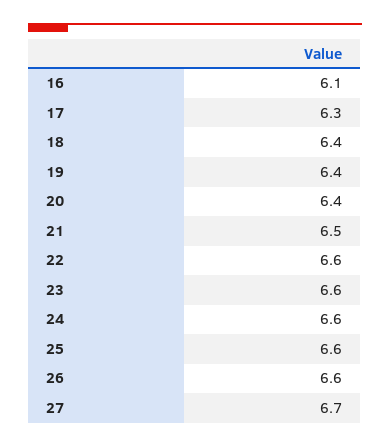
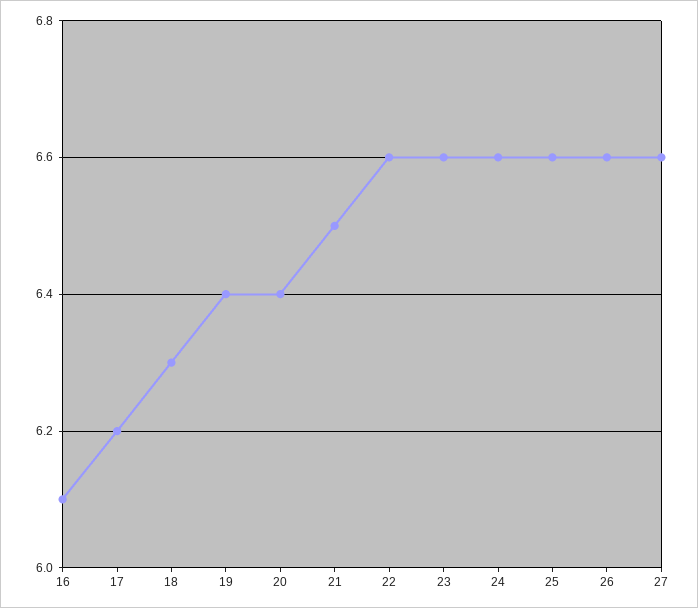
  {
    "16": 6.1,
-   "17": 6.3,
+   "17": 6.2,
-   "18": 6.4,
+   "18": 6.3,
    "19": 6.4,
    "20": 6.4,
    "21": 6.5,
    "22": 6.6,
    "23": 6.6,
    "24": 6.6,
    "25": 6.6,
    "26": 6.6,
-   "27": 6.7
+   "27": 6.6
  }

